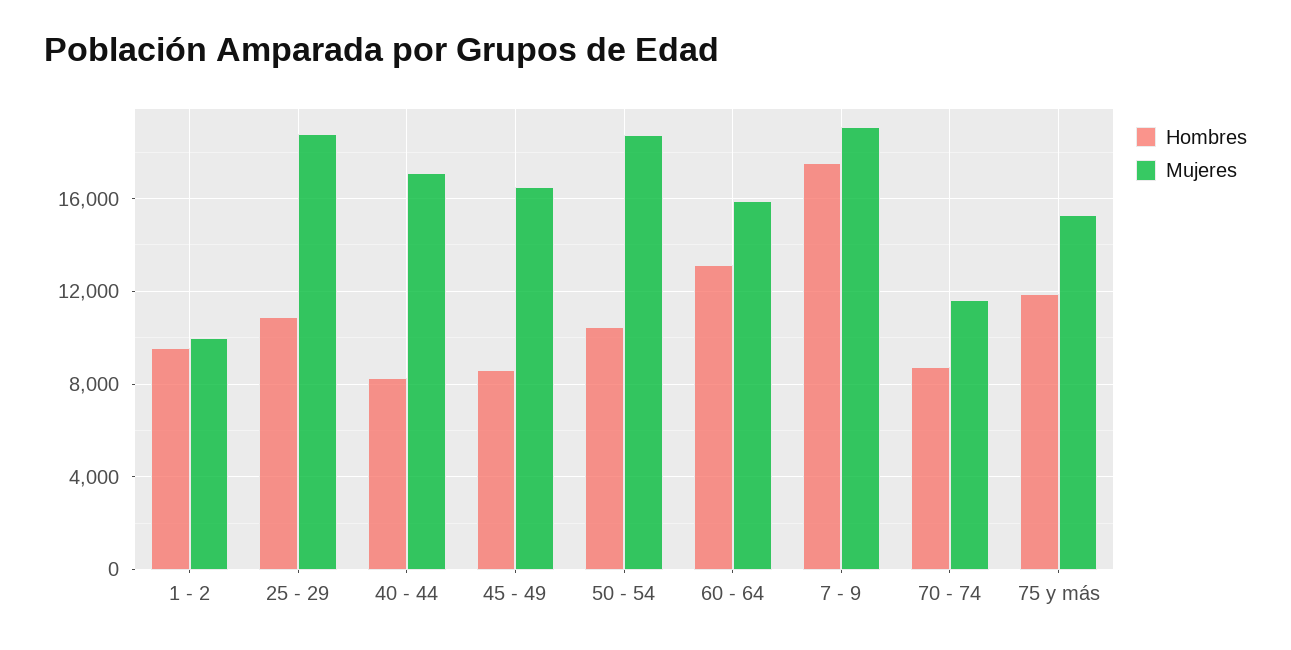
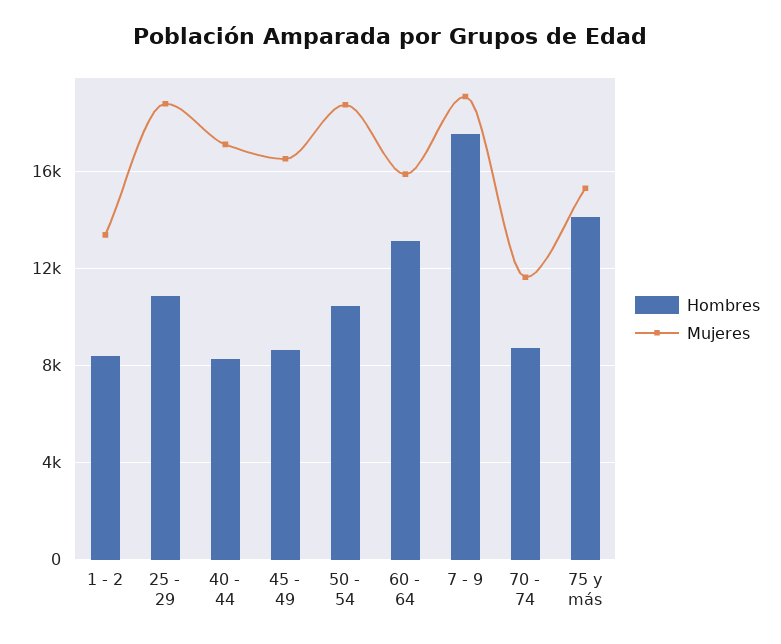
  {
    "Hombres": {
-     "1 - 2": 9500,
+     "1 - 2": 8500,
      "25 - 29": 11000,
      "40 - 44": 8500,
      "45 - 49": 8500,
      "50 - 54": 10500,
      "60 - 64": 13000,
      "7 - 9": 17500,
      "70 - 74": 8500,
-     "75 y más": 12000
+     "75 y más": 14000
    },
    "Mujeres": {
-     "1 - 2": 10000,
+     "1 - 2": 13500,
      "25 - 29": 19000,
      "40 - 44": 17000,
      "45 - 49": 16500,
      "50 - 54": 18500,
      "60 - 64": 16000,
      "7 - 9": 19000,
      "70 - 74": 11500,
      "75 y más": 15500
    }
  }

